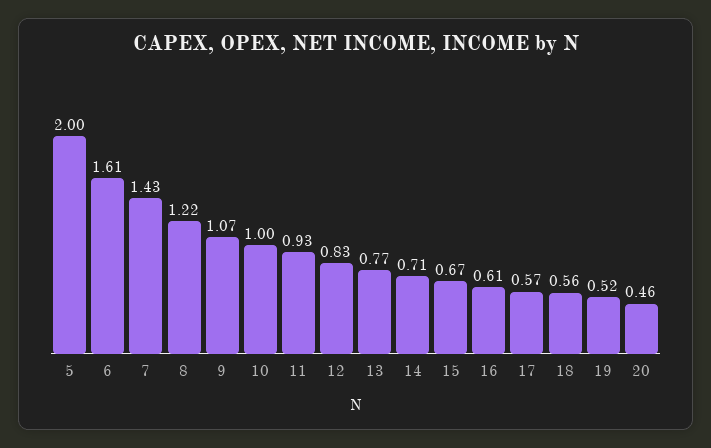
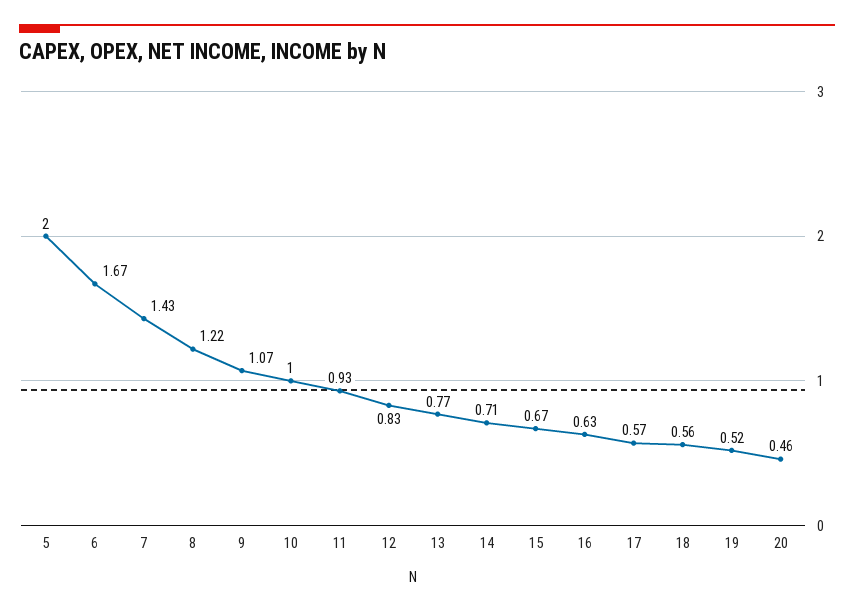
  {
    "5": 2,
-   "6": 1.61,
+   "6": 1.67,
    "7": 1.43,
    "8": 1.22,
    "9": 1.07,
    "10": 1,
    "11": 0.93,
    "12": 0.83,
    "13": 0.77,
    "14": 0.71,
    "15": 0.67,
-   "16": 0.61,
+   "16": 0.63,
    "17": 0.57,
    "18": 0.56,
    "19": 0.52,
    "20": 0.46
  }

